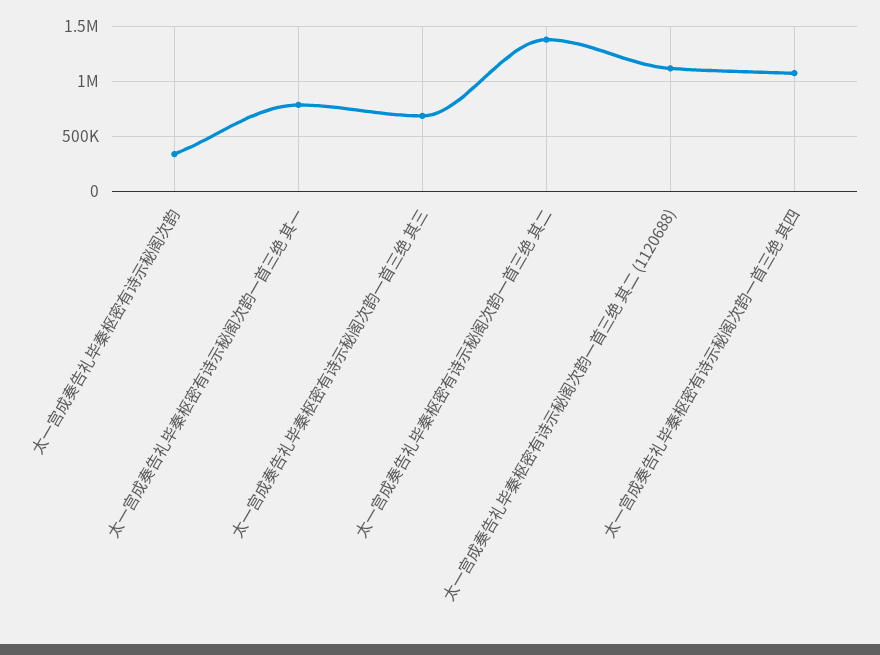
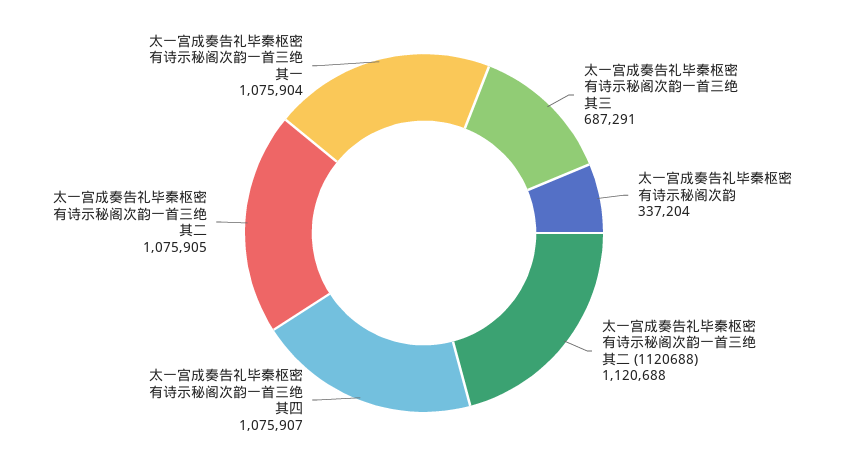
  {
    "太一宫成奏告礼毕秦枢密有诗示秘阁次韵": 337204,
-   "太一宫成奏告礼毕秦枢密有诗示秘阁次韵一首三绝 其一": 800000,
+   "太一宫成奏告礼毕秦枢密有诗示秘阁次韵一首三绝 其一": 1075904,
    "太一宫成奏告礼毕秦枢密有诗示秘阁次韵一首三绝 其三": 687291,
-   "太一宫成奏告礼毕秦枢密有诗示秘阁次韵一首三绝 其二": 1400000,
+   "太一宫成奏告礼毕秦枢密有诗示秘阁次韵一首三绝 其二": 1075905,
    "太一宫成奏告礼毕秦枢密有诗示秘阁次韵一首三绝 其二 (1120688)": 1120688,
    "太一宫成奏告礼毕秦枢密有诗示秘阁次韵一首三绝 其四": 1075907
  }

